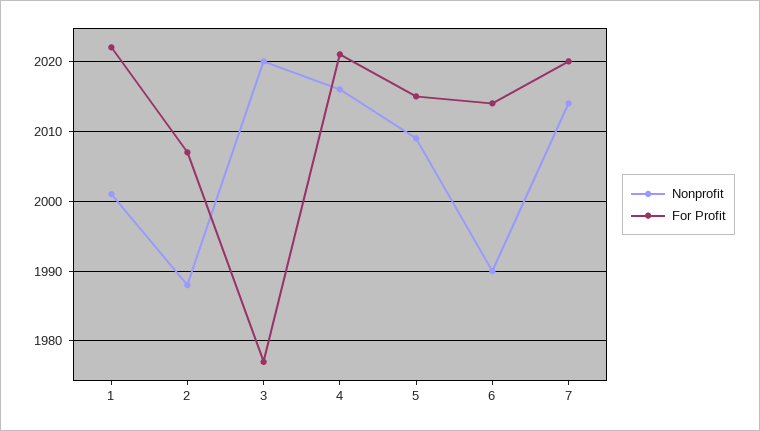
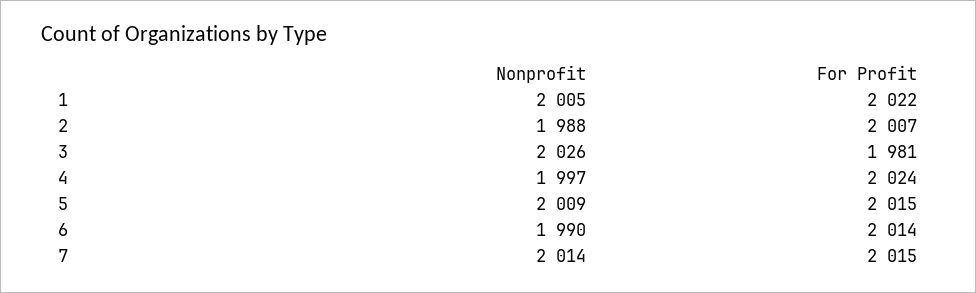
  {
    "Nonprofit": {
-     "1": 2001,
+     "1": 2005,
      "2": 1988,
-     "3": 2020,
+     "3": 2026,
-     "4": 2016,
+     "4": 1997,
      "5": 2009,
      "6": 1990,
      "7": 2014
    },
    "For Profit": {
      "1": 2022,
      "2": 2007,
-     "3": 1977,
+     "3": 1981,
-     "4": 2021,
+     "4": 2024,
      "5": 2015,
      "6": 2014,
-     "7": 2020
+     "7": 2015
    }
  }

